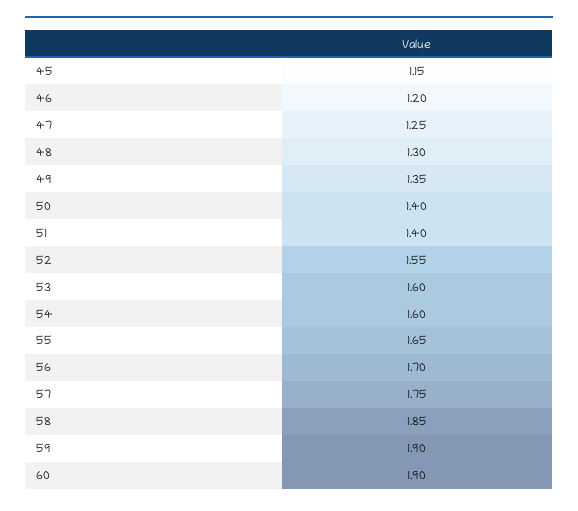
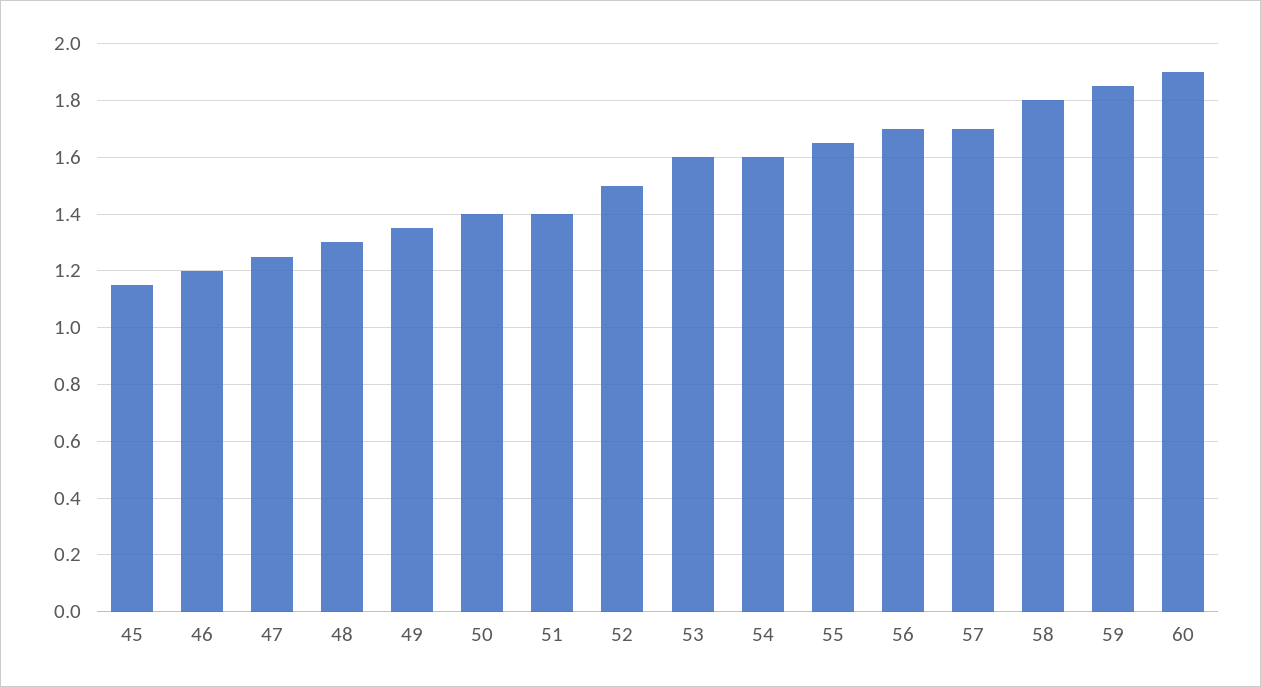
  {
    "45": 1.15,
    "46": 1.2,
    "47": 1.25,
    "48": 1.3,
    "49": 1.35,
    "50": 1.4,
    "51": 1.4,
-   "52": 1.55,
+   "52": 1.5,
    "53": 1.6,
    "54": 1.6,
    "55": 1.65,
    "56": 1.7,
-   "57": 1.75,
+   "57": 1.7,
-   "58": 1.85,
+   "58": 1.8,
-   "59": 1.9,
+   "59": 1.85,
    "60": 1.9
  }

